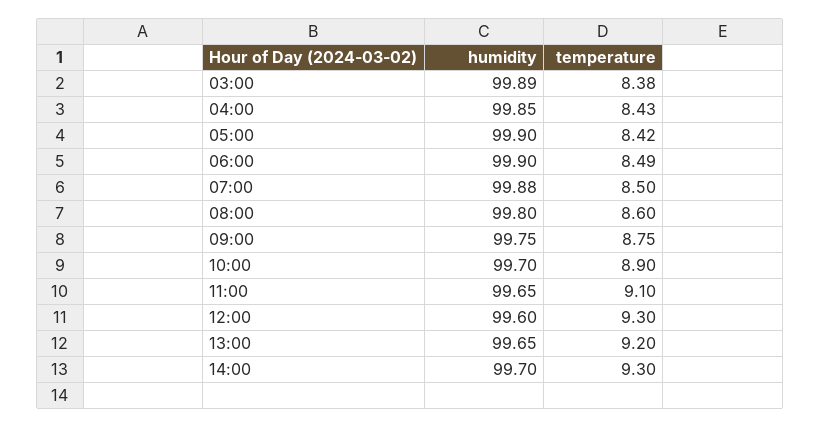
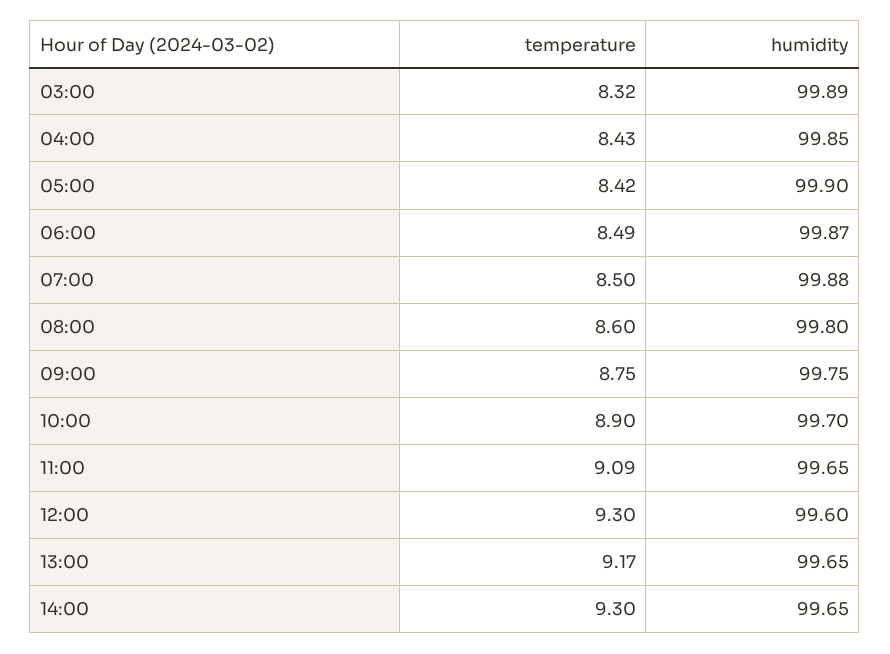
  {
    "humidity": {
      "03:00": 99.89,
      "04:00": 99.85,
      "05:00": 99.9,
-     "06:00": 99.9,
+     "06:00": 99.87,
      "07:00": 99.88,
      "08:00": 99.8,
      "09:00": 99.75,
      "10:00": 99.7,
      "11:00": 99.65,
      "12:00": 99.6,
      "13:00": 99.65,
-     "14:00": 99.7
+     "14:00": 99.65
    },
    "temperature": {
-     "03:00": 8.38,
+     "03:00": 8.32,
      "04:00": 8.43,
      "05:00": 8.42,
      "06:00": 8.49,
      "07:00": 8.5,
      "08:00": 8.6,
      "09:00": 8.75,
      "10:00": 8.9,
-     "11:00": 9.1,
+     "11:00": 9.09,
      "12:00": 9.3,
-     "13:00": 9.2,
+     "13:00": 9.17,
      "14:00": 9.3
    }
  }

